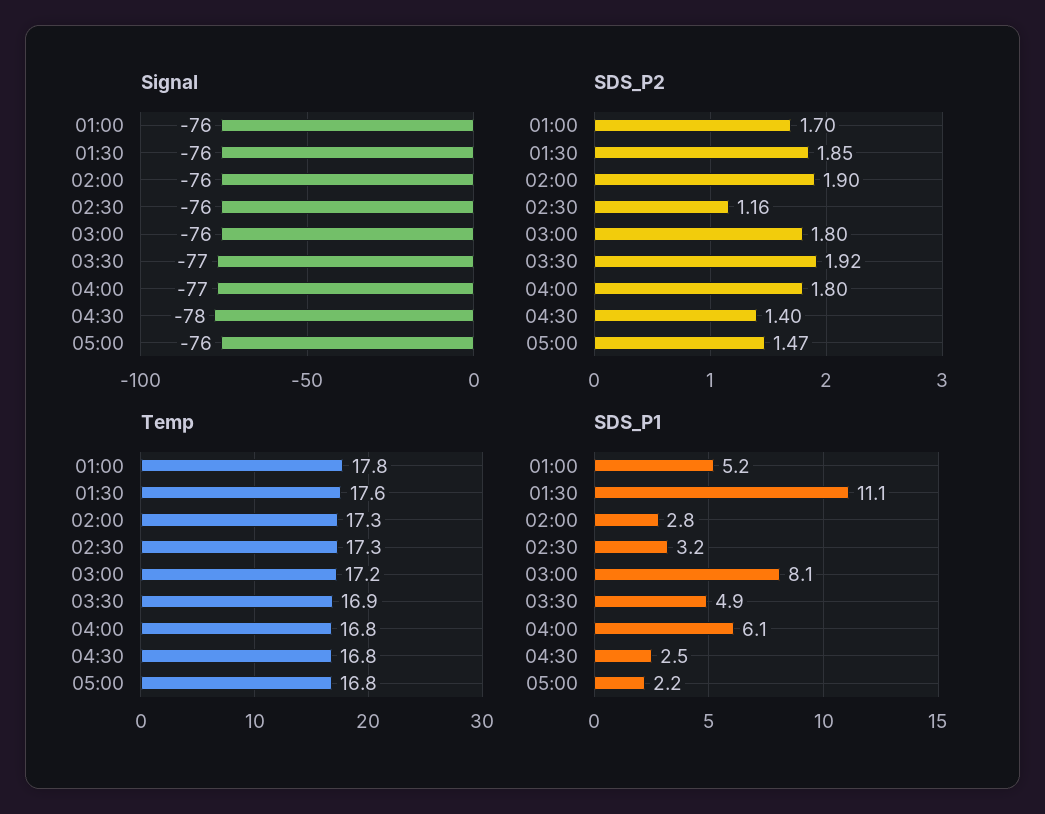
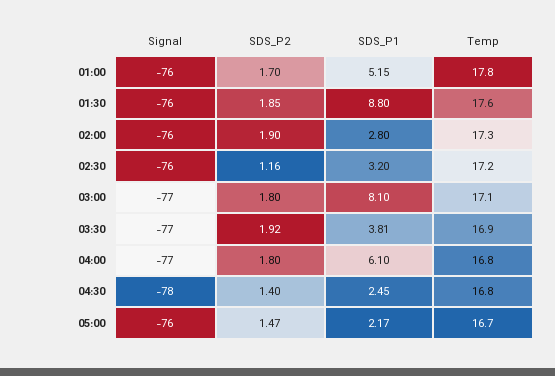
  {
    "Signal": {
      "01:00": -76,
      "01:30": -76,
      "02:00": -76,
      "02:30": -76,
-     "03:00": -76,
+     "03:00": -77,
      "03:30": -77,
      "04:00": -77,
      "04:30": -78,
      "05:00": -76
    },
    "SDS_P2": {
      "01:00": 1.7,
      "01:30": 1.85,
      "02:00": 1.9,
      "02:30": 1.16,
      "03:00": 1.8,
      "03:30": 1.92,
      "04:00": 1.8,
      "04:30": 1.4,
      "05:00": 1.47
    },
    "Temp": {
      "01:00": 17.8,
      "01:30": 17.6,
      "02:00": 17.3,
-     "02:30": 17.3,
+     "02:30": 17.2,
-     "03:00": 17.2,
+     "03:00": 17.1,
      "03:30": 16.9,
      "04:00": 16.8,
      "04:30": 16.8,
-     "05:00": 16.8
+     "05:00": 16.7
    },
    "SDS_P1": {
      "01:00": 5.15,
-     "01:30": 11.1,
+     "01:30": 8.8,
      "02:00": 2.8,
      "02:30": 3.2,
      "03:00": 8.1,
-     "03:30": 4.9,
+     "03:30": 3.81,
      "04:00": 6.1,
      "04:30": 2.45,
      "05:00": 2.17
    }
  }

